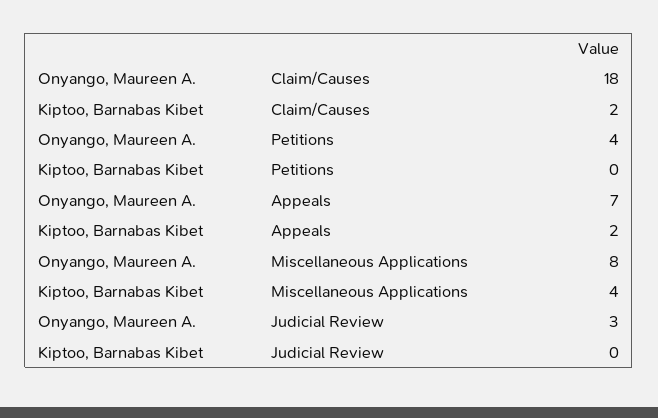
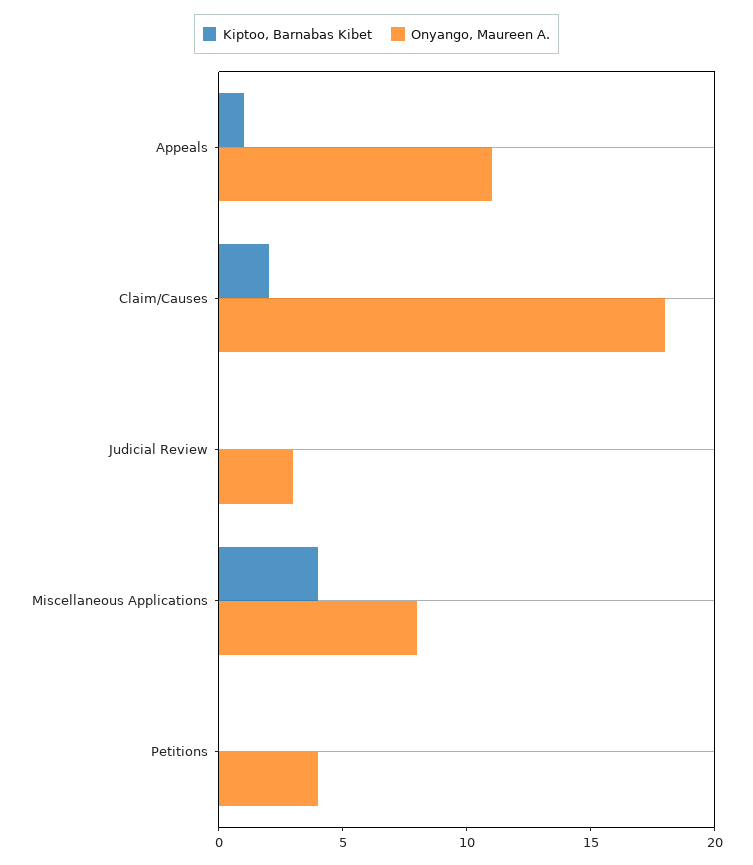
  {
    "Onyango, Maureen A.": {
      "Claim/Causes": 18,
      "Petitions": 4,
-     "Appeals": 7,
+     "Appeals": 11,
      "Miscellaneous Applications": 8,
      "Judicial Review": 3
    },
    "Kiptoo, Barnabas Kibet": {
      "Claim/Causes": 2,
      "Petitions": 0,
-     "Appeals": 2,
+     "Appeals": 1,
      "Miscellaneous Applications": 4,
      "Judicial Review": 0
    }
  }

